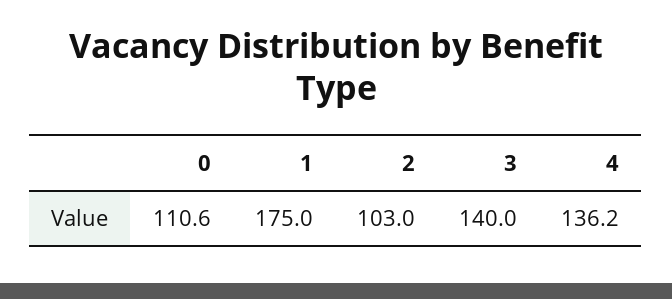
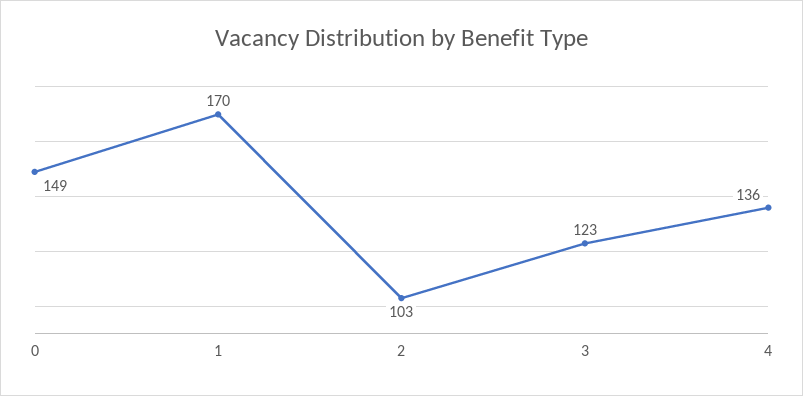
  {
-   "0": 110.6,
+   "0": 149,
-   "1": 175,
+   "1": 170,
    "2": 103,
-   "3": 140,
+   "3": 123,
    "4": 136.2
  }

